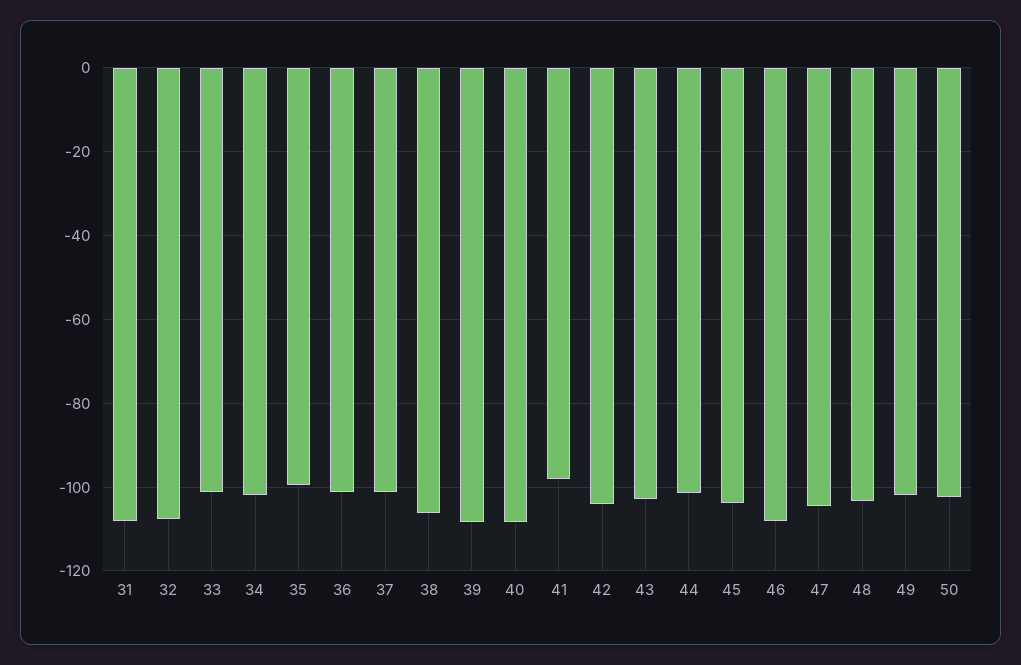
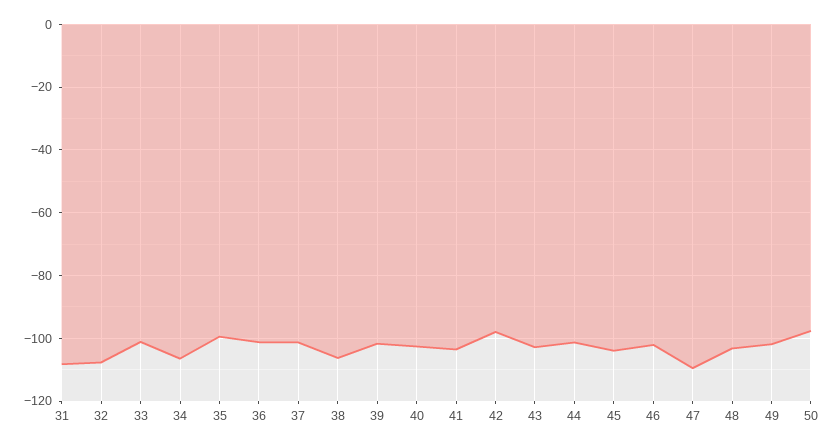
  {
    "31": -108,
    "32": -108,
    "33": -102,
-   "34": -102,
+   "34": -106,
    "35": -100,
    "36": -102,
    "37": -102,
    "38": -106,
-   "39": -108,
+   "39": -102,
-   "40": -108,
+   "40": -102,
-   "41": -98,
+   "41": -104,
-   "42": -104,
+   "42": -98,
    "43": -102,
    "44": -102,
    "45": -104,
-   "46": -108,
+   "46": -102,
-   "47": -104,
+   "47": -110,
    "48": -104,
    "49": -102,
-   "50": -102
+   "50": -98
  }

